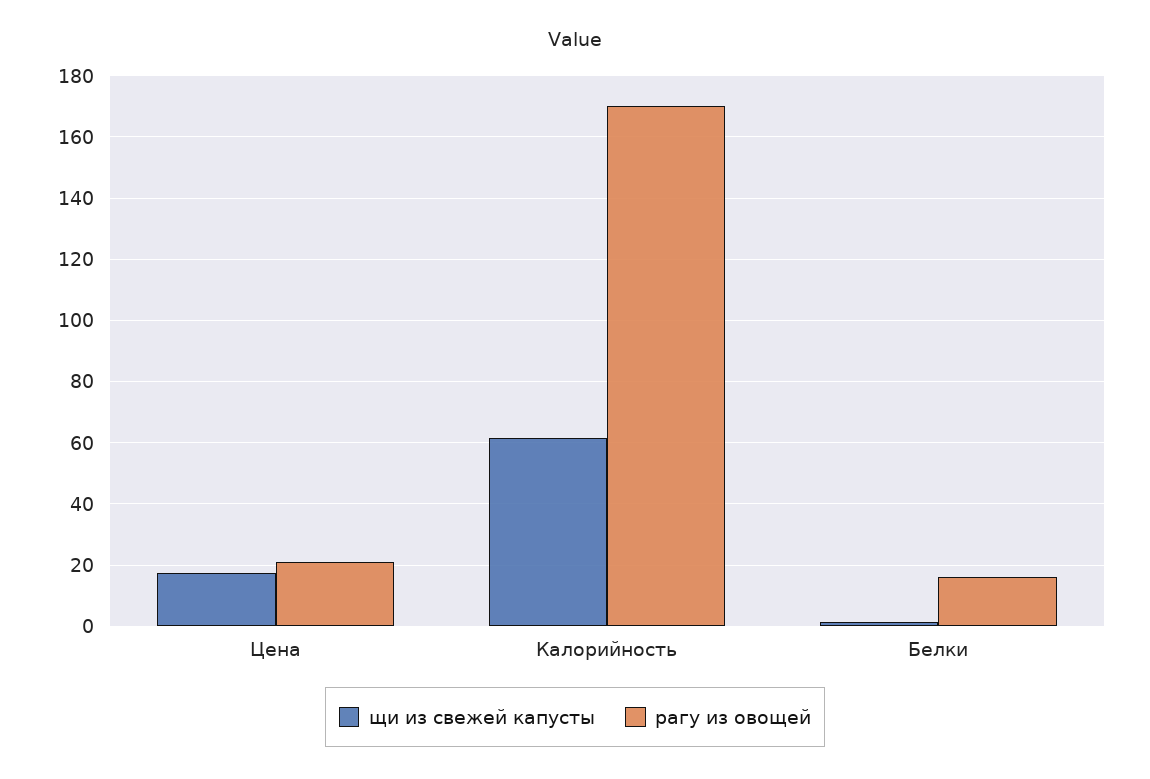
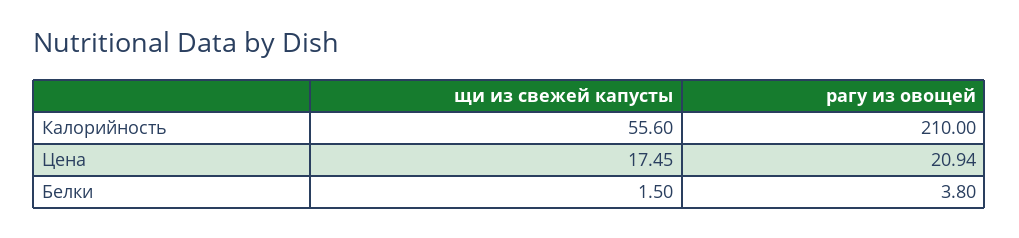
  {
    "щи из свежей капусты": {
      "Цена": 17.45,
-     "Калорийность": 62,
+     "Калорийность": 55.6,
      "Белки": 1.5
    },
    "рагу из овощей": {
      "Цена": 20.94,
-     "Калорийность": 170,
+     "Калорийность": 210,
-     "Белки": 16
+     "Белки": 3.8
    }
  }

